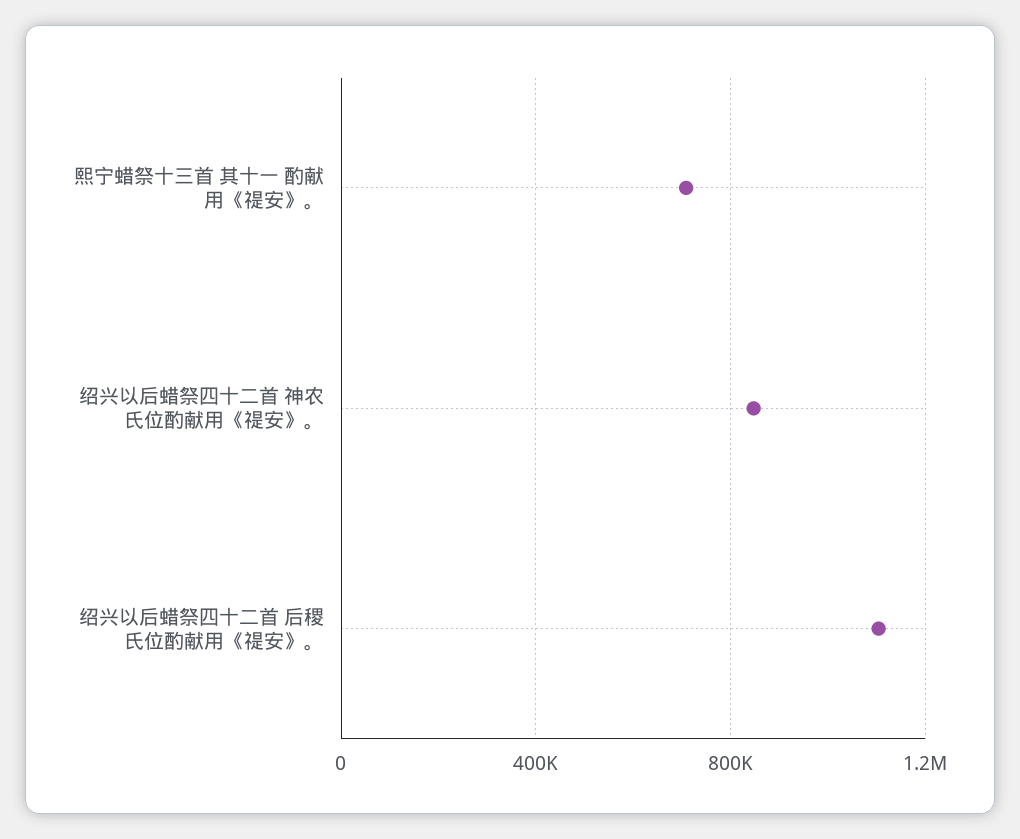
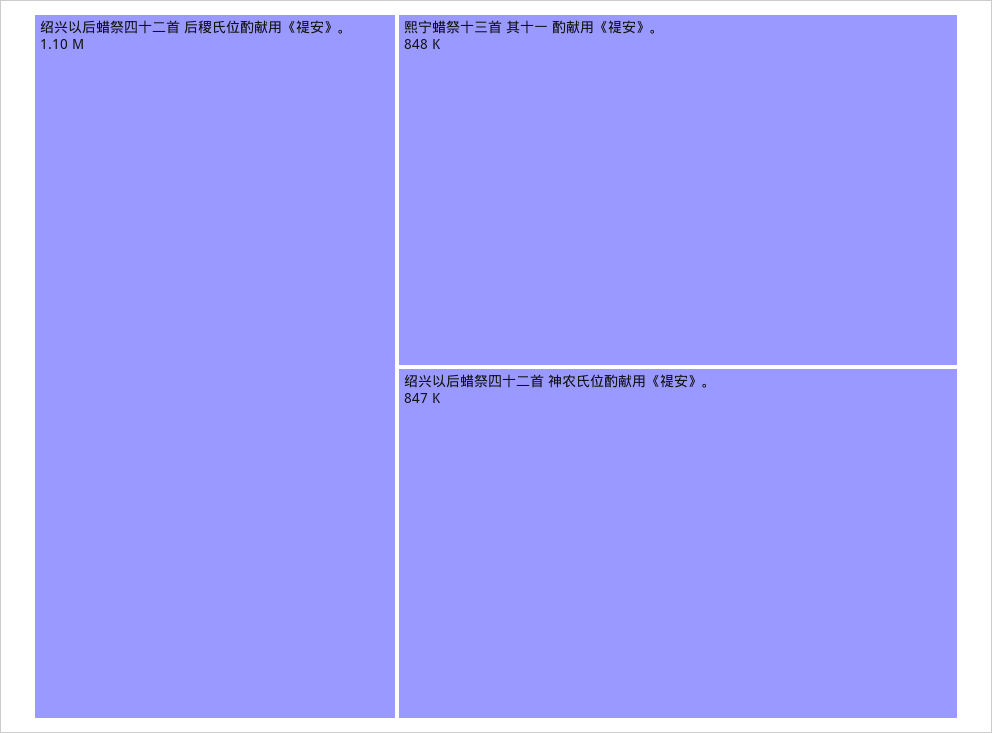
  {
-   "熙宁蜡祭十三首 其十一 酌献用《禔安》。": 700000,
+   "熙宁蜡祭十三首 其十一 酌献用《禔安》。": 848000,
    "绍兴以后蜡祭四十二首 神农氏位酌献用《禔安》。": 847000,
    "绍兴以后蜡祭四十二首 后稷氏位酌献用《禔安》。": 1100000
  }

